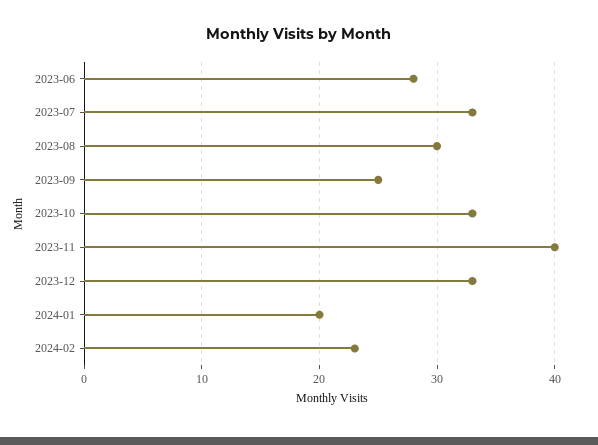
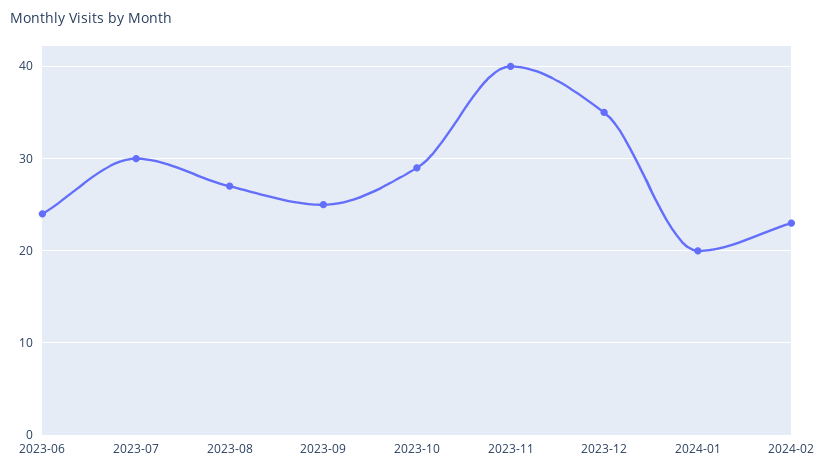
  {
-   "2023-06": 28,
+   "2023-06": 24,
-   "2023-07": 33,
+   "2023-07": 30,
-   "2023-08": 30,
+   "2023-08": 27,
    "2023-09": 25,
-   "2023-10": 33,
+   "2023-10": 29,
    "2023-11": 40,
-   "2023-12": 33,
+   "2023-12": 35,
    "2024-01": 20,
    "2024-02": 23
  }

